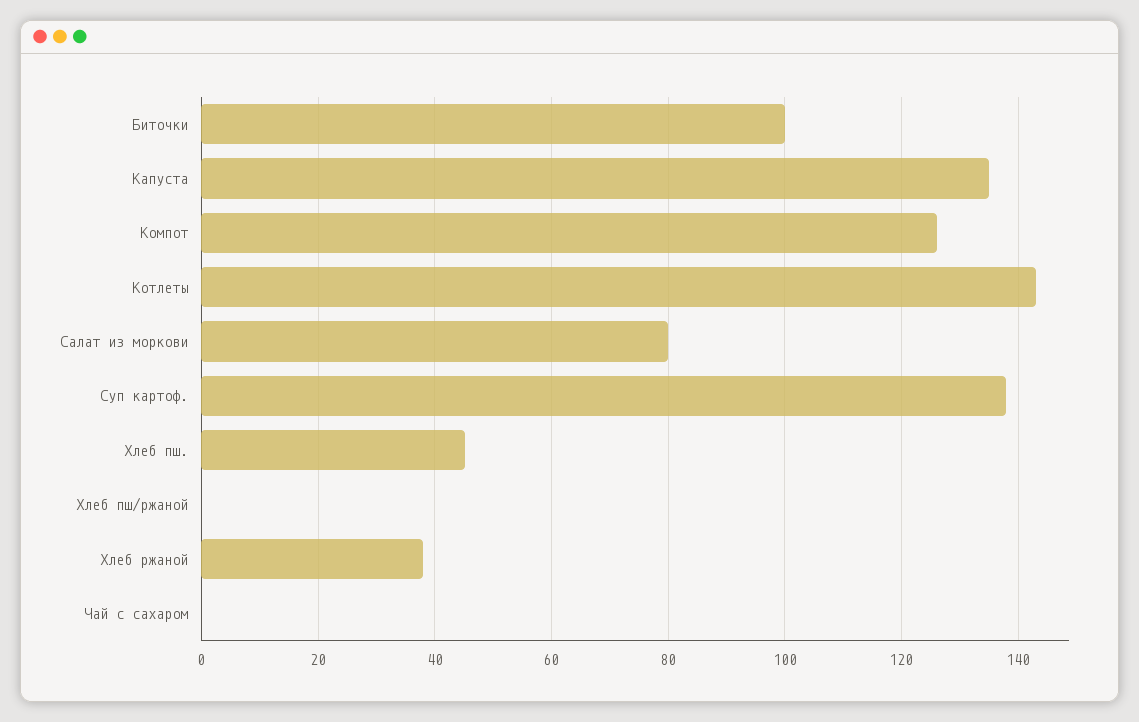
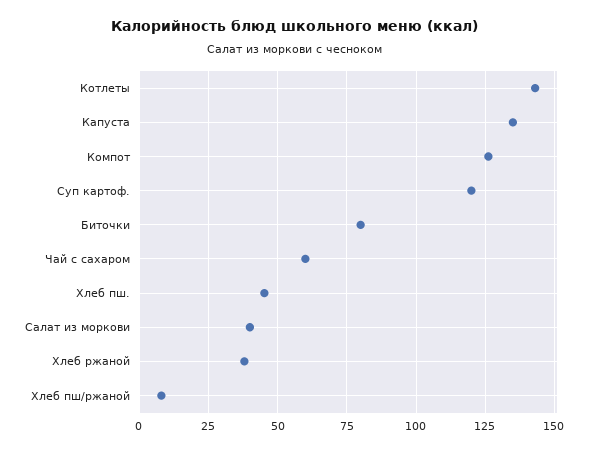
  {
-   "Биточки": 100,
+   "Биточки": 80,
    "Капуста": 136,
    "Компот": 126,
    "Котлеты": 144,
-   "Салат из моркови": 80,
+   "Салат из моркови": 40,
-   "Суп картоф.": 138,
+   "Суп картоф.": 120,
    "Хлеб пш.": 46,
-   "Хлеб пш/ржаной": 0,
+   "Хлеб пш/ржаной": 7.5,
    "Хлеб ржаной": 38,
-   "Чай с сахаром": 0
+   "Чай с сахаром": 60
  }

